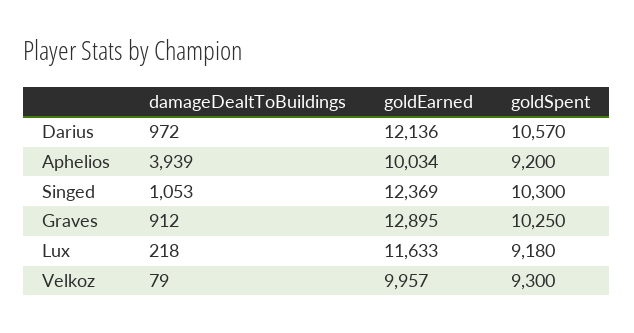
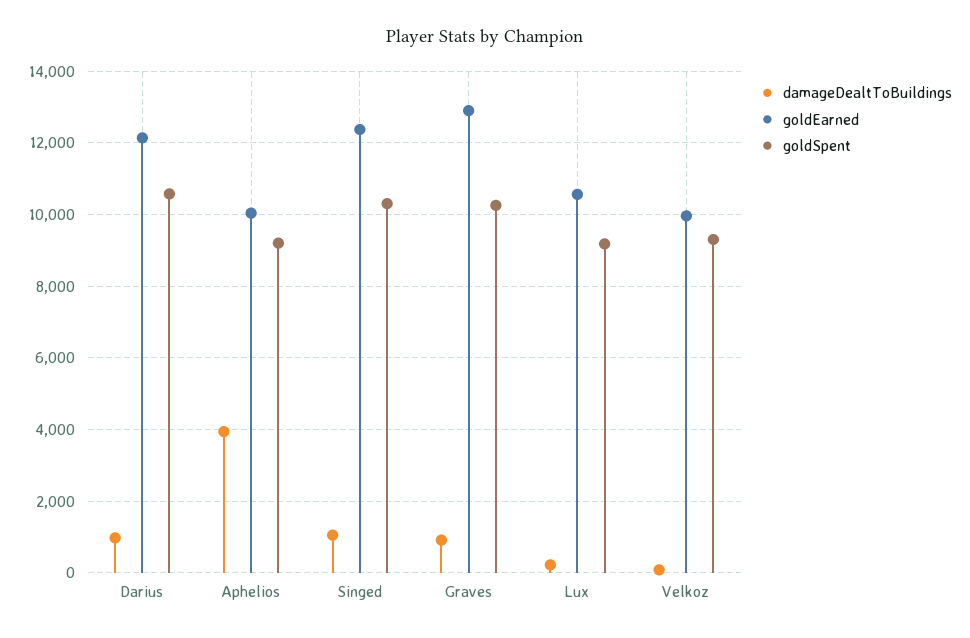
  {
    "damageDealtToBuildings": {
      "Darius": 972,
      "Aphelios": 3939,
      "Singed": 1053,
      "Graves": 912,
      "Lux": 218,
      "Velkoz": 79
    },
    "goldEarned": {
      "Darius": 12136,
      "Aphelios": 10034,
      "Singed": 12369,
      "Graves": 12895,
-     "Lux": 11633,
+     "Lux": 10600,
      "Velkoz": 9957
    },
    "goldSpent": {
      "Darius": 10570,
      "Aphelios": 9200,
      "Singed": 10300,
      "Graves": 10250,
      "Lux": 9180,
      "Velkoz": 9300
    }
  }

